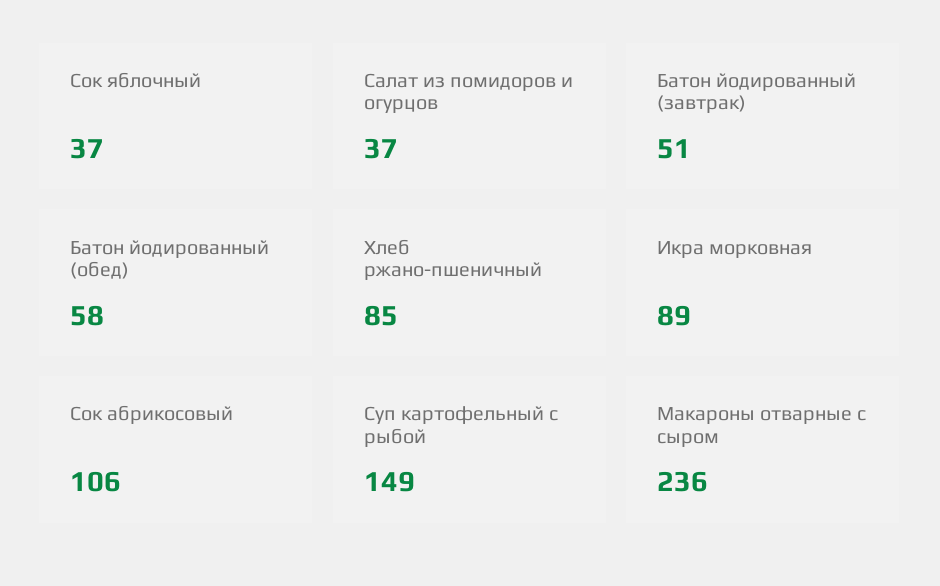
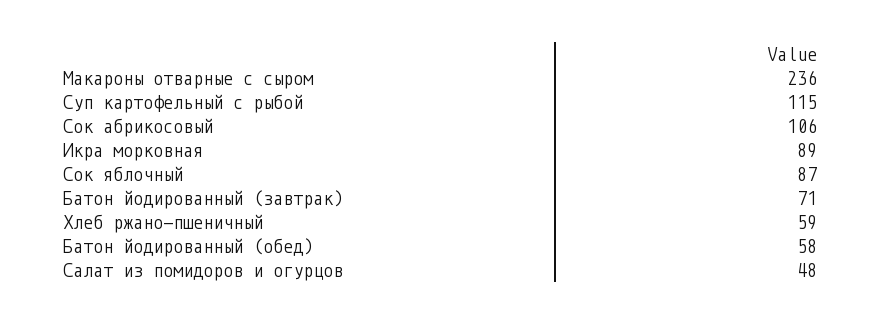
  {
-   "Сок яблочный": 37,
+   "Сок яблочный": 87,
-   "Салат из помидоров и огурцов": 37,
+   "Салат из помидоров и огурцов": 48,
-   "Батон йодированный (завтрак)": 51,
+   "Батон йодированный (завтрак)": 71,
    "Батон йодированный (обед)": 58,
-   "Хлеб ржано-пшеничный": 85,
+   "Хлеб ржано-пшеничный": 59,
    "Икра морковная": 89,
    "Сок абрикосовый": 106,
-   "Суп картофельный с рыбой": 149,
+   "Суп картофельный с рыбой": 115,
    "Макароны отварные с сыром": 236
  }

